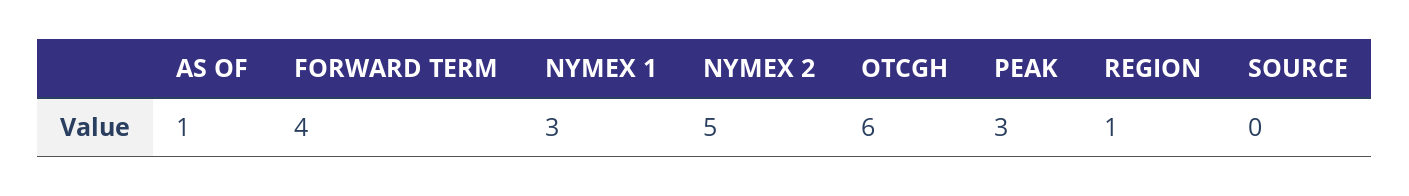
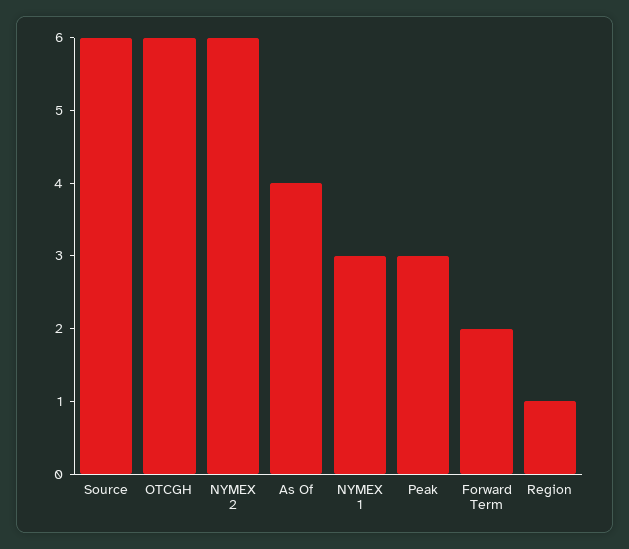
  {
-   "AS OF": 1,
+   "AS OF": 4,
-   "FORWARD TERM": 4,
+   "FORWARD TERM": 2,
    "NYMEX 1": 3,
-   "NYMEX 2": 5,
+   "NYMEX 2": 6,
    "OTCGH": 6,
    "PEAK": 3,
    "REGION": 1,
-   "SOURCE": 0
+   "SOURCE": 6
  }

